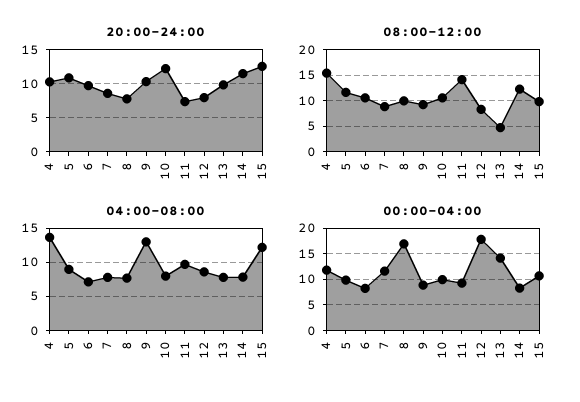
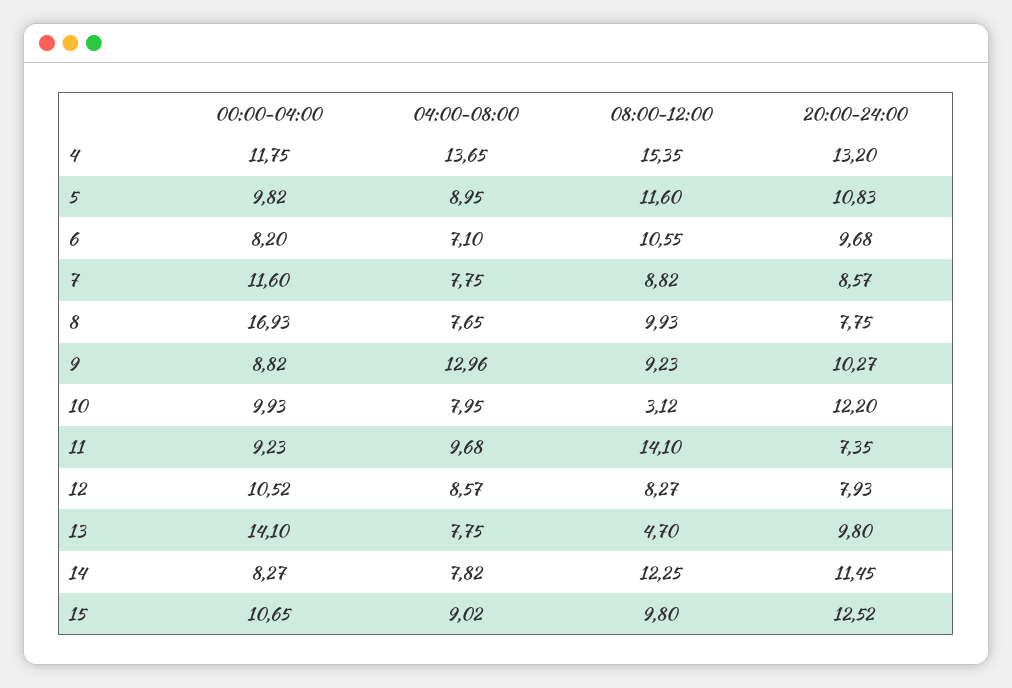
  {
    "20:00-24:00": {
-     "4": 10,
+     "4": 13.2,
      "5": 10.83,
      "6": 9.68,
      "7": 8.57,
      "8": 7.75,
      "9": 10.27,
      "10": 12.2,
      "11": 7.35,
      "12": 7.93,
      "13": 9.8,
      "14": 11.45,
      "15": 12.52
    },
    "08:00-12:00": {
      "4": 15.35,
      "5": 11.6,
      "6": 10.55,
      "7": 8.82,
      "8": 9.93,
      "9": 9.23,
-     "10": 10,
+     "10": 3.12,
      "11": 14.1,
      "12": 8.27,
      "13": 4.7,
      "14": 12.25,
      "15": 9.8
    },
    "04:00-08:00": {
      "4": 13.65,
      "5": 8.95,
      "6": 7.1,
      "7": 7.75,
      "8": 7.65,
      "9": 12.96,
      "10": 7.95,
      "11": 9.68,
      "12": 8.57,
      "13": 7.75,
      "14": 7.82,
-     "15": 12
+     "15": 9.02
    },
    "00:00-04:00": {
      "4": 11.75,
      "5": 9.82,
      "6": 8.2,
      "7": 11.6,
      "8": 16.93,
      "9": 8.82,
      "10": 9.93,
      "11": 9.23,
-     "12": 17.5,
+     "12": 10.52,
      "13": 14.1,
      "14": 8.27,
      "15": 10.65
    }
  }

